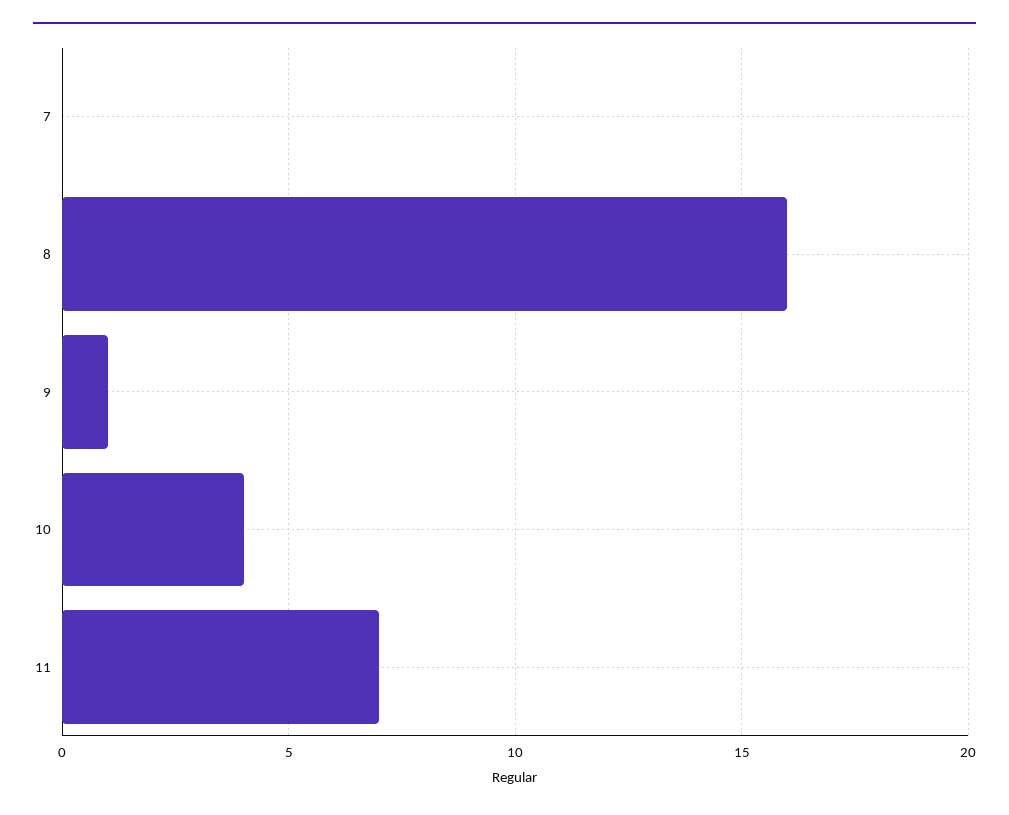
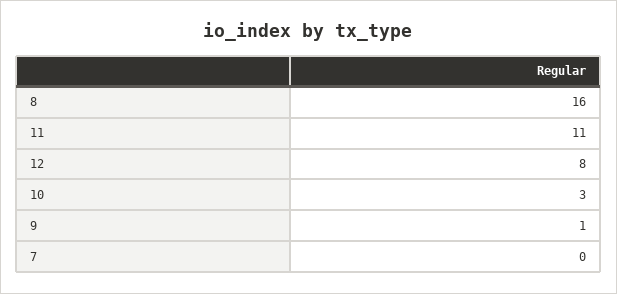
  {
    "7": 0,
    "8": 16,
    "9": 1,
-   "10": 4,
+   "10": 3,
-   "11": 7
+   "11": 11,
+   "12": 8
  }

